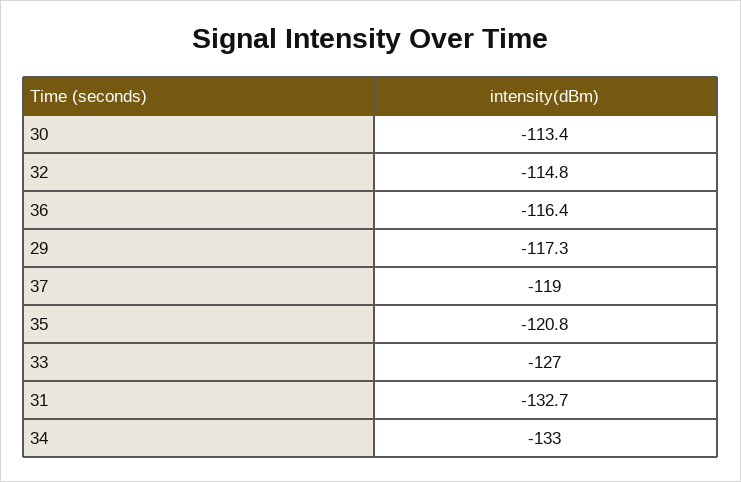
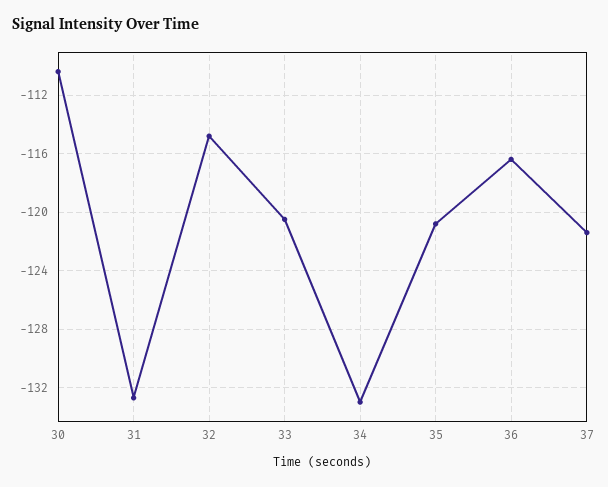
  {
-   "30": -113.4,
+   "30": -110.5,
    "32": -114.8,
    "36": -116.4,
-   "29": -117.3,
-   "37": -119,
+   "37": -121.5,
    "35": -120.8,
-   "33": -127,
+   "33": -120.5,
    "31": -132.7,
    "34": -133
  }

